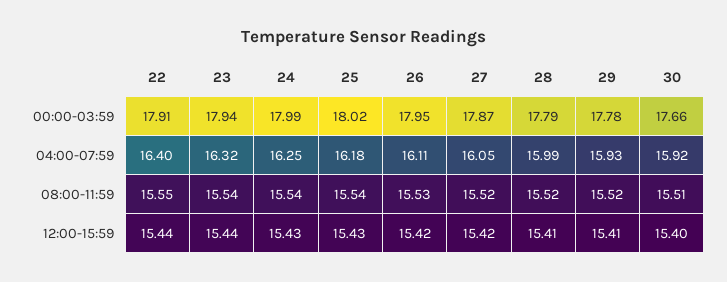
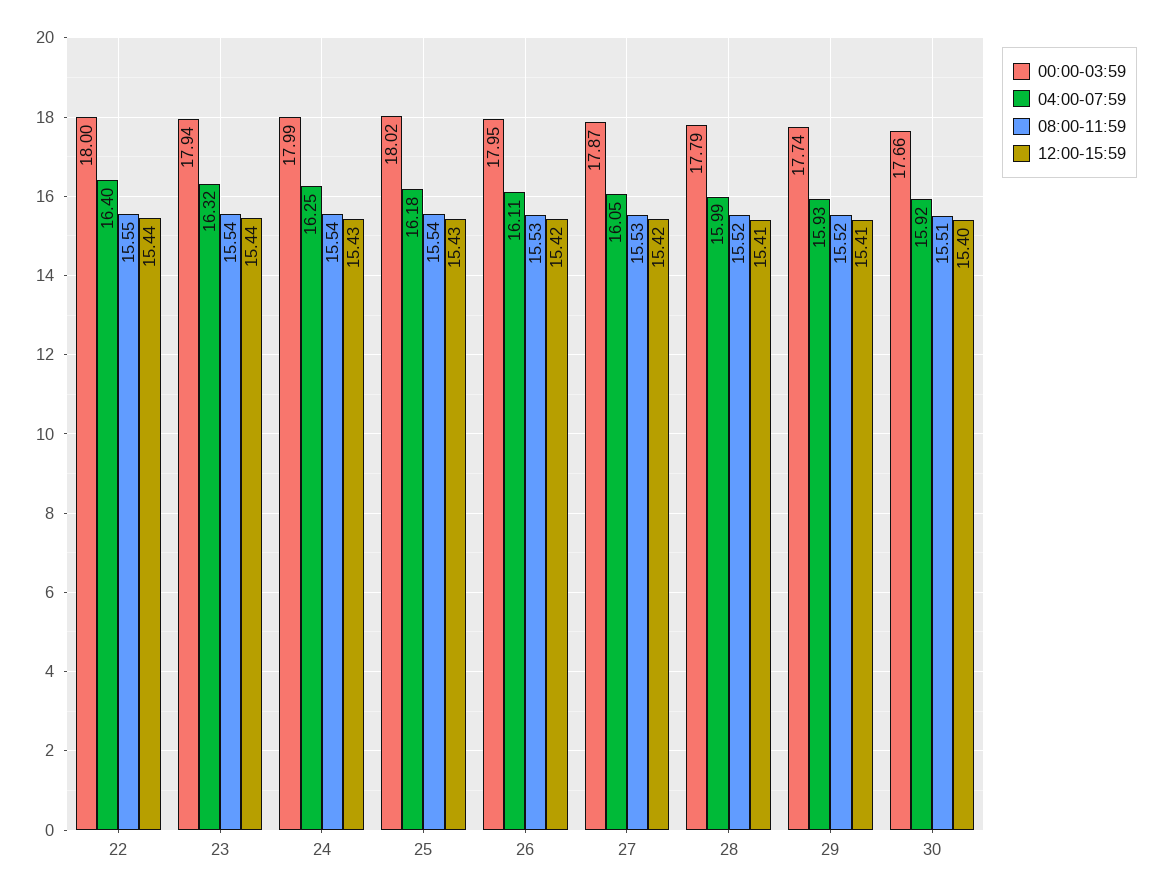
  {
    "00:00-03:59": {
-     "22": 17.91,
+     "22": 18,
      "23": 17.94,
      "24": 17.99,
      "25": 18.02,
      "26": 17.95,
      "27": 17.87,
      "28": 17.79,
-     "29": 17.78,
+     "29": 17.74,
      "30": 17.66
    },
    "04:00-07:59": {
      "22": 16.4,
      "23": 16.32,
      "24": 16.25,
      "25": 16.18,
      "26": 16.11,
      "27": 16.05,
      "28": 15.99,
      "29": 15.93,
      "30": 15.92
    },
    "08:00-11:59": {
      "22": 15.55,
      "23": 15.54,
      "24": 15.54,
      "25": 15.54,
      "26": 15.53,
-     "27": 15.52,
+     "27": 15.53,
      "28": 15.52,
      "29": 15.52,
      "30": 15.51
    },
    "12:00-15:59": {
      "22": 15.44,
      "23": 15.44,
      "24": 15.43,
      "25": 15.43,
      "26": 15.42,
      "27": 15.42,
      "28": 15.41,
      "29": 15.41,
      "30": 15.4
    }
  }

